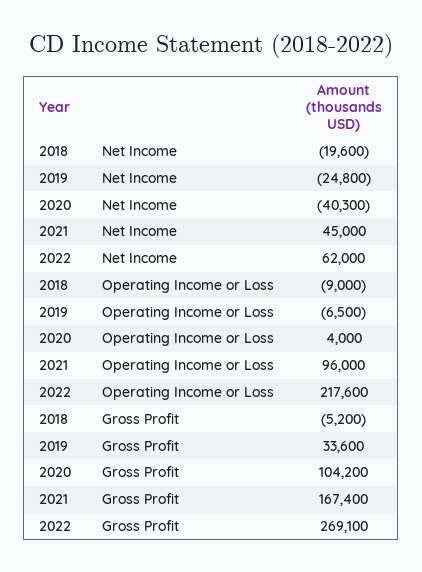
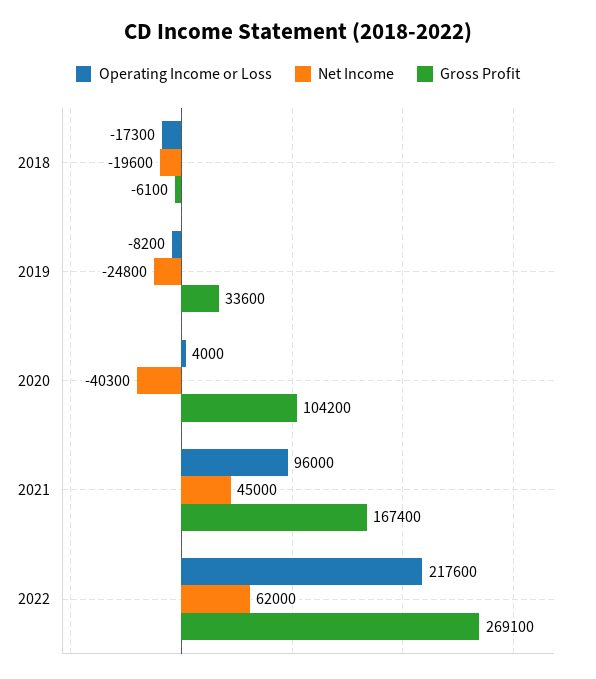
  {
    "Net Income": {
      "2018": -19600,
      "2019": -24800,
      "2020": -40300,
      "2021": 45000,
      "2022": 62000
    },
    "Operating Income or Loss": {
-     "2018": -9000,
+     "2018": -17300,
-     "2019": -6500,
+     "2019": -8200,
      "2020": 4000,
      "2021": 96000,
      "2022": 217600
    },
    "Gross Profit": {
-     "2018": -5200,
+     "2018": -6100,
      "2019": 33600,
      "2020": 104200,
      "2021": 167400,
      "2022": 269100
    }
  }

